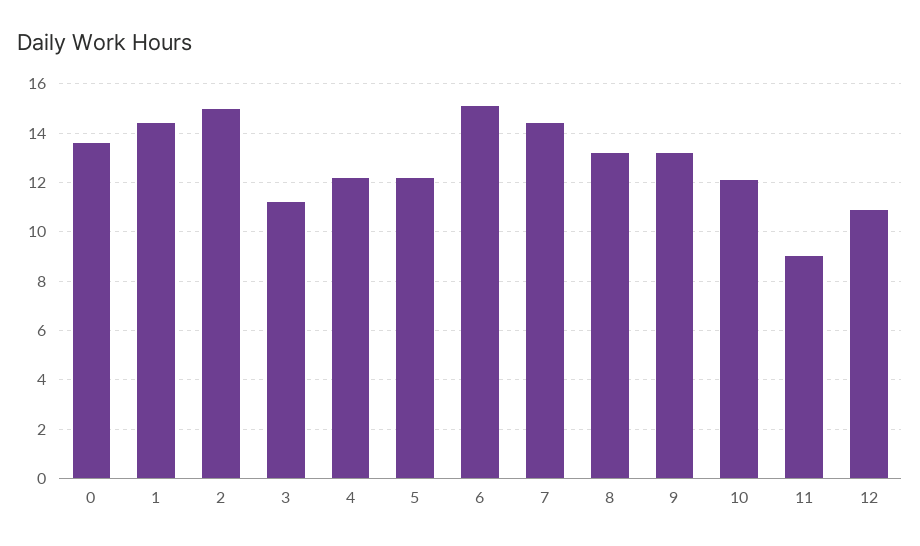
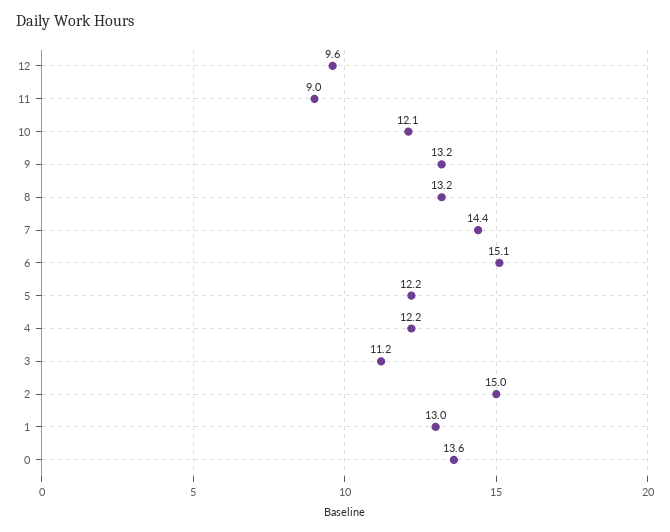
  {
    "0": 13.6,
-   "1": 14.5,
+   "1": 13,
    "2": 15,
    "3": 11.2,
    "4": 12.2,
    "5": 12.2,
    "6": 15.1,
    "7": 14.4,
    "8": 13.2,
    "9": 13.2,
    "10": 12.1,
    "11": 9,
-   "12": 11
+   "12": 9.6
  }

